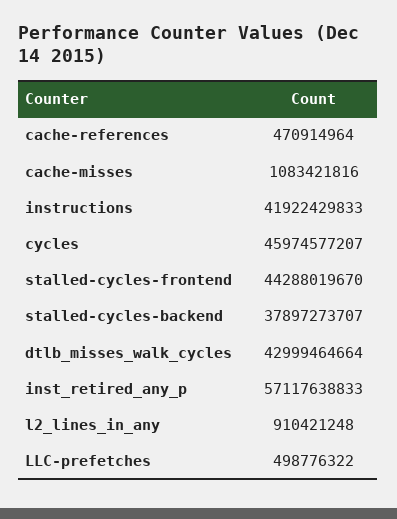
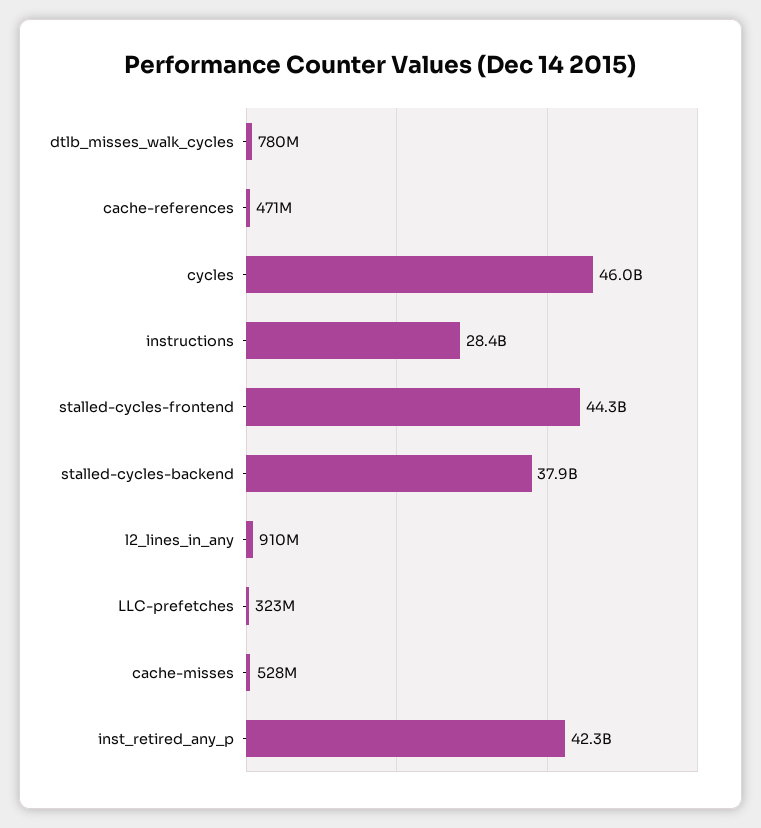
  {
    "cache-references": 470914964,
-   "cache-misses": 1083421816,
+   "cache-misses": 528000000,
-   "instructions": 41922429833,
+   "instructions": 28400000000,
    "cycles": 45974577207,
    "stalled-cycles-frontend": 44288019670,
    "stalled-cycles-backend": 37897273707,
-   "dtlb_misses_walk_cycles": 42999464664,
+   "dtlb_misses_walk_cycles": 780000000,
-   "inst_retired_any_p": 57117638833,
+   "inst_retired_any_p": 42300000000,
    "l2_lines_in_any": 910421248,
-   "LLC-prefetches": 498776322
+   "LLC-prefetches": 323000000
  }

